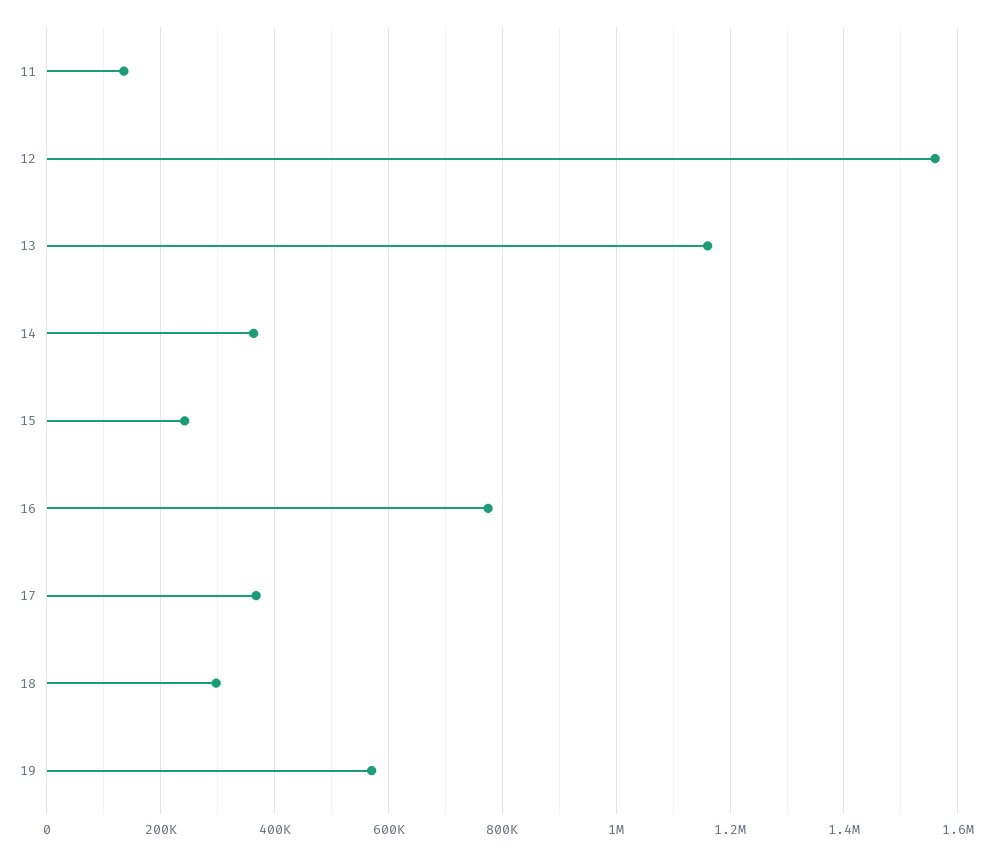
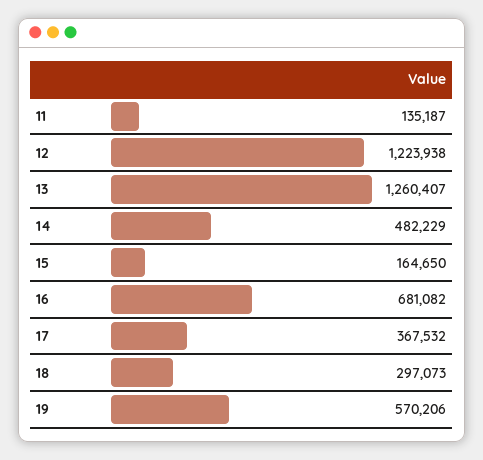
  {
    "11": 135187,
-   "12": 1560000,
+   "12": 1223938,
-   "13": 1160000,
+   "13": 1260407,
-   "14": 360000,
+   "14": 482229,
-   "15": 240000,
+   "15": 164650,
-   "16": 780000,
+   "16": 681082,
    "17": 367532,
    "18": 297073,
    "19": 570206
  }

